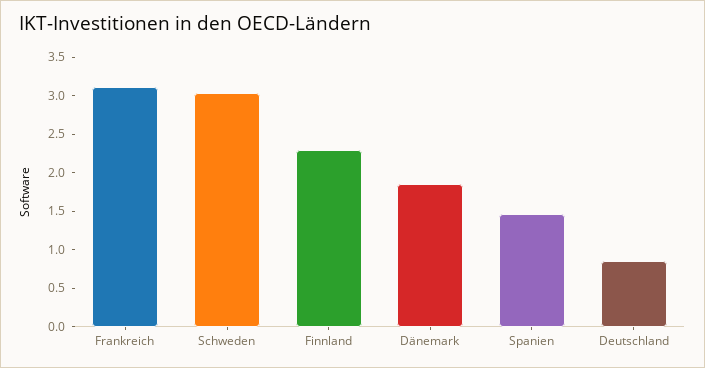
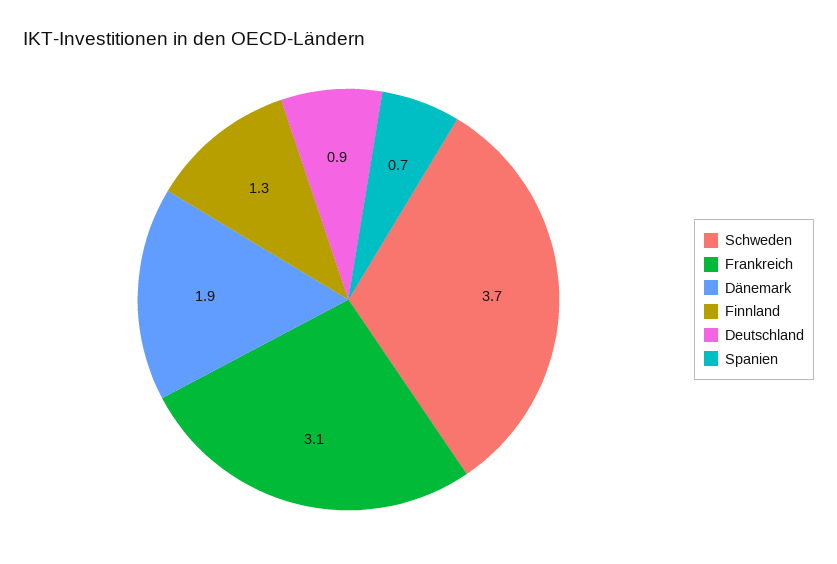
  {
    "Frankreich": 3.1,
-   "Schweden": 3,
+   "Schweden": 3.7,
-   "Finnland": 2.25,
+   "Finnland": 1.3,
    "Dänemark": 1.9,
-   "Spanien": 1.5,
+   "Spanien": 0.7,
    "Deutschland": 0.9
  }

